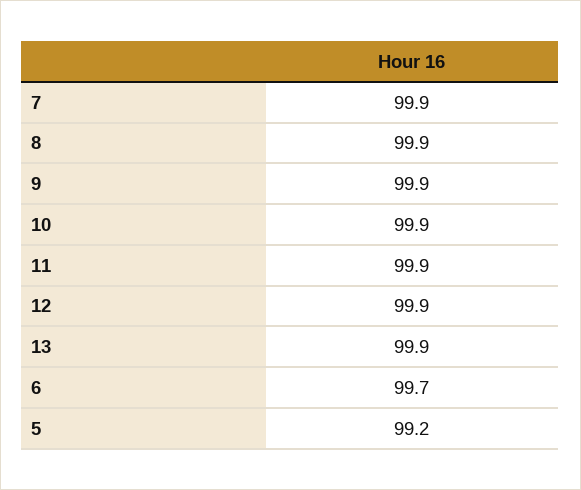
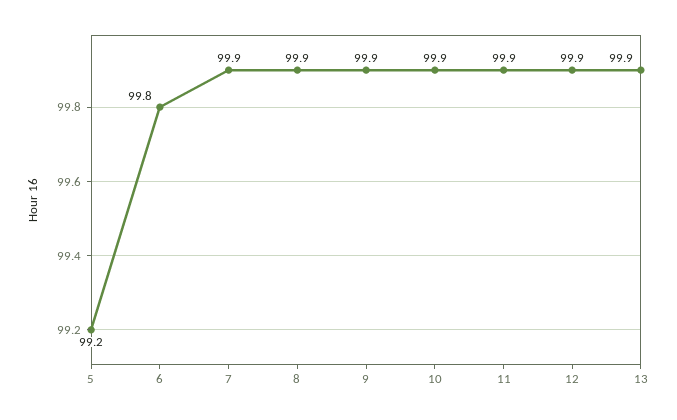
  {
    "7": 99.9,
    "8": 99.9,
    "9": 99.9,
    "10": 99.9,
    "11": 99.9,
    "12": 99.9,
    "13": 99.9,
-   "6": 99.7,
+   "6": 99.8,
    "5": 99.2
  }

